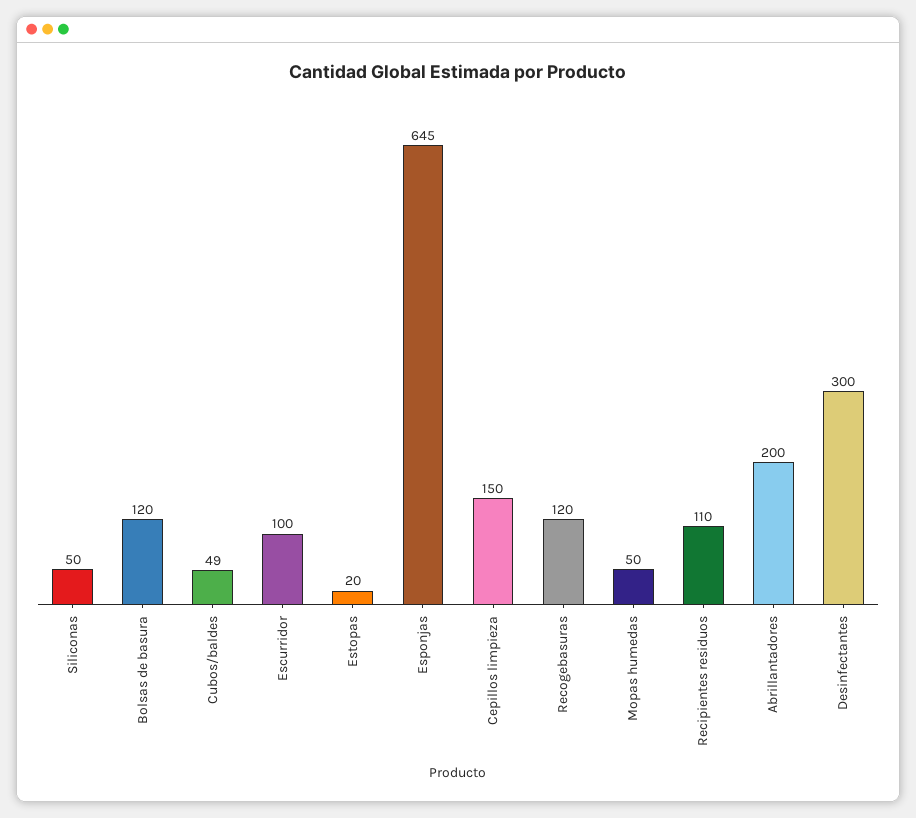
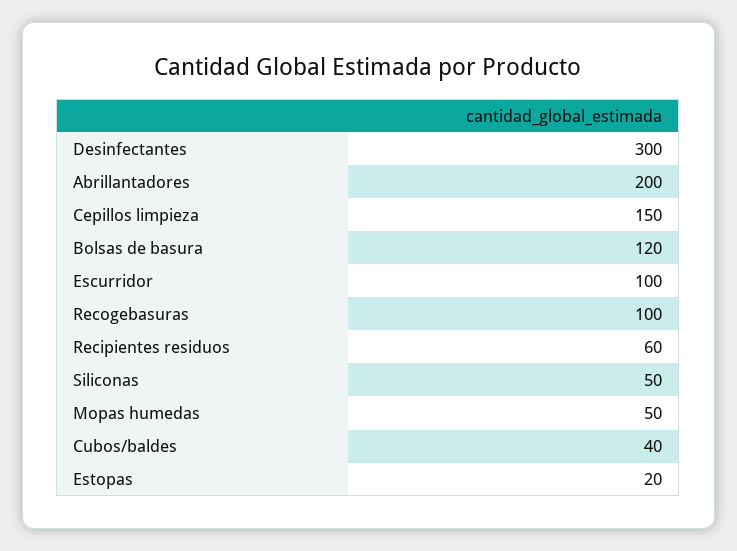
  {
    "Siliconas": 50,
    "Bolsas de basura": 120,
-   "Cubos/baldes": 49,
+   "Cubos/baldes": 40,
    "Escurridor": 100,
    "Estopas": 20,
-   "Esponjas": 645,
    "Cepillos limpieza": 150,
-   "Recogebasuras": 120,
+   "Recogebasuras": 100,
    "Mopas humedas": 50,
-   "Recipientes residuos": 110,
+   "Recipientes residuos": 60,
    "Abrillantadores": 200,
    "Desinfectantes": 300
  }

